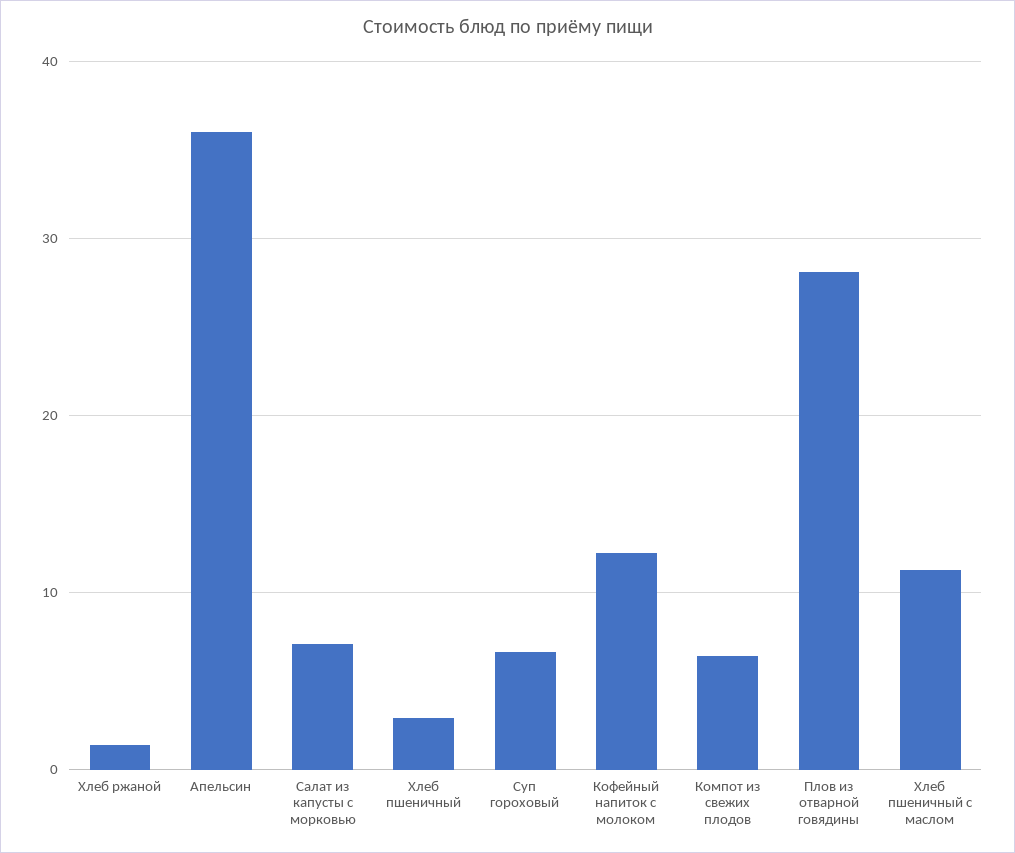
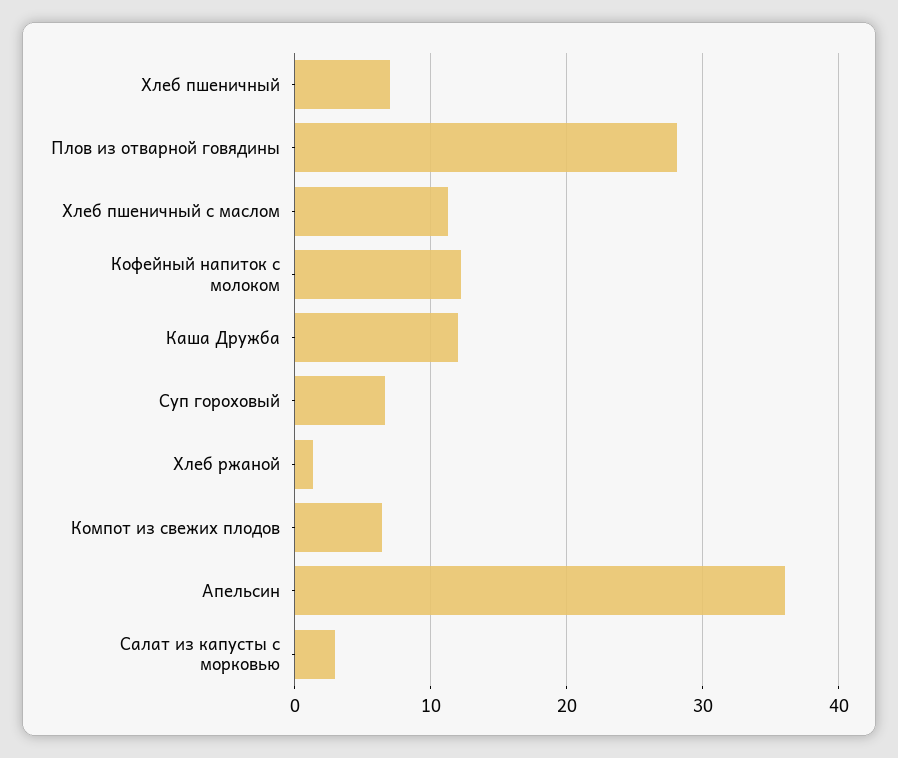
  {
    "Хлеб ржаной": 1,
    "Апельсин": 36,
-   "Салат из капусты с морковью": 7,
+   "Салат из капусты с морковью": 3,
-   "Хлеб пшеничный": 3,
+   "Хлеб пшеничный": 7,
    "Суп гороховый": 7,
    "Кофейный напиток с молоком": 12,
    "Компот из свежих плодов": 6,
    "Плов из отварной говядины": 28,
-   "Хлеб пшеничный с маслом": 11
+   "Хлеб пшеничный с маслом": 11,
+   "Каша Дружба": 12
  }

